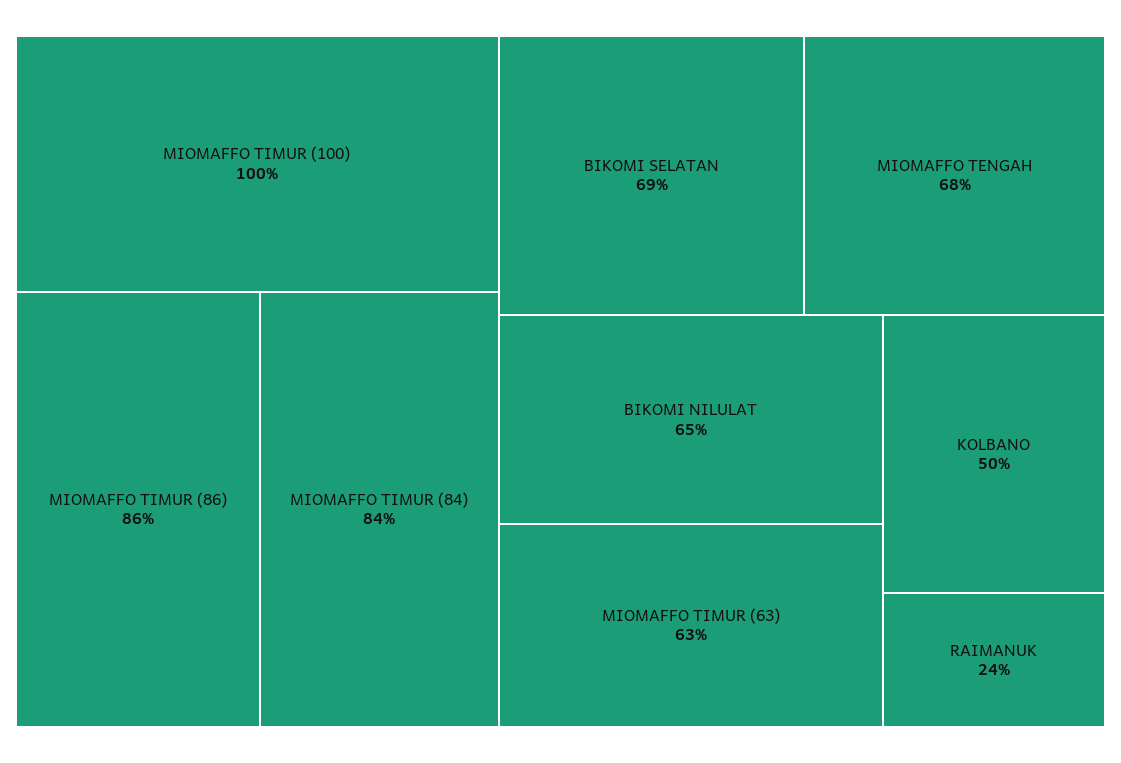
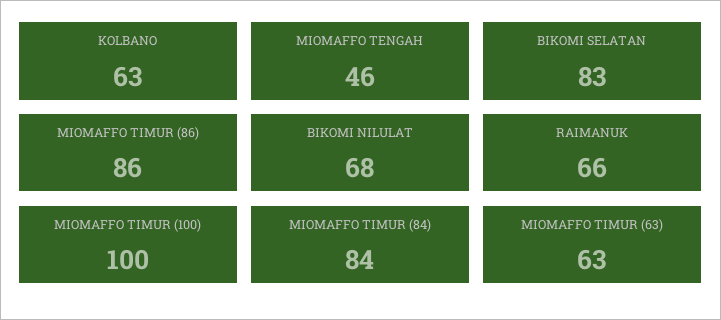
  {
    "MIOMAFFO TIMUR (100)": 100,
    "MIOMAFFO TIMUR (86)": 86,
    "MIOMAFFO TIMUR (84)": 84,
-   "BIKOMI SELATAN": 69,
+   "BIKOMI SELATAN": 83,
-   "MIOMAFFO TENGAH": 68,
+   "MIOMAFFO TENGAH": 46,
-   "BIKOMI NILULAT": 65,
+   "BIKOMI NILULAT": 68,
    "MIOMAFFO TIMUR (63)": 63,
-   "KOLBANO": 50,
+   "KOLBANO": 63,
-   "RAIMANUK": 24
+   "RAIMANUK": 66
  }

